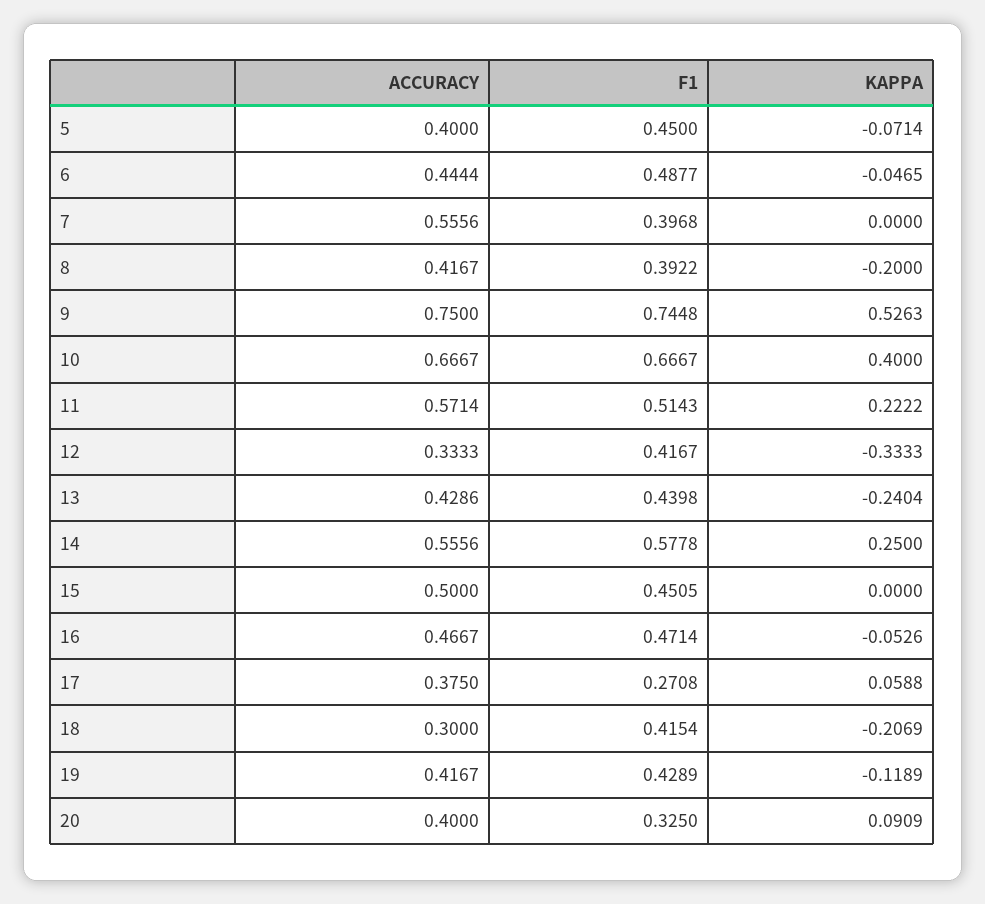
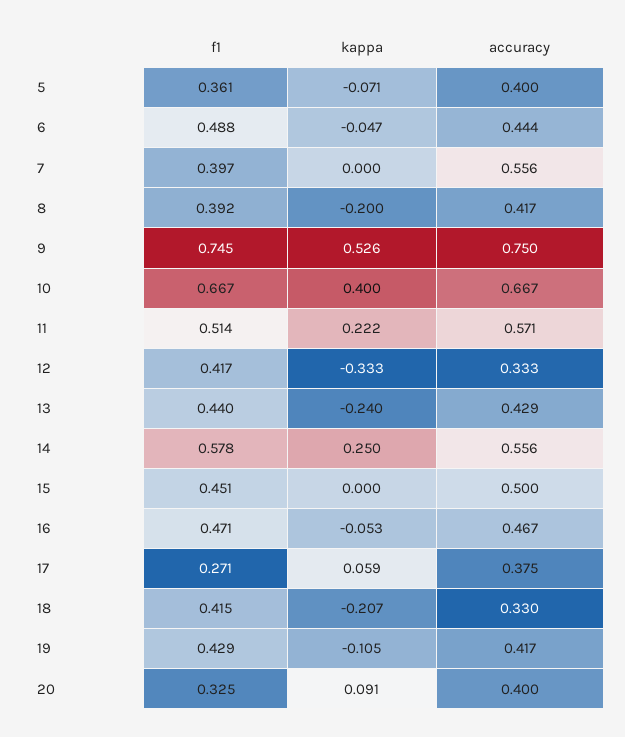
  {
    "ACCURACY": {
      "5": 0.4,
      "6": 0.4444,
      "7": 0.5556,
      "8": 0.4167,
      "9": 0.75,
      "10": 0.6667,
      "11": 0.5714,
      "12": 0.3333,
      "13": 0.4286,
      "14": 0.5556,
      "15": 0.5,
      "16": 0.4667,
      "17": 0.375,
-     "18": 0.3,
+     "18": 0.33,
      "19": 0.4167,
      "20": 0.4
    },
    "F1": {
-     "5": 0.45,
+     "5": 0.361,
      "6": 0.4877,
      "7": 0.3968,
      "8": 0.3922,
      "9": 0.7448,
      "10": 0.6667,
      "11": 0.5143,
      "12": 0.4167,
      "13": 0.4398,
      "14": 0.5778,
      "15": 0.4505,
      "16": 0.4714,
      "17": 0.2708,
      "18": 0.4154,
      "19": 0.4289,
      "20": 0.325
    },
    "KAPPA": {
      "5": -0.0714,
      "6": -0.0465,
      "7": 0,
      "8": -0.2,
      "9": 0.5263,
      "10": 0.4,
      "11": 0.2222,
      "12": -0.3333,
      "13": -0.2404,
      "14": 0.25,
      "15": 0,
      "16": -0.0526,
      "17": 0.0588,
      "18": -0.2069,
-     "19": -0.1189,
+     "19": -0.105,
      "20": 0.0909
    }
  }

